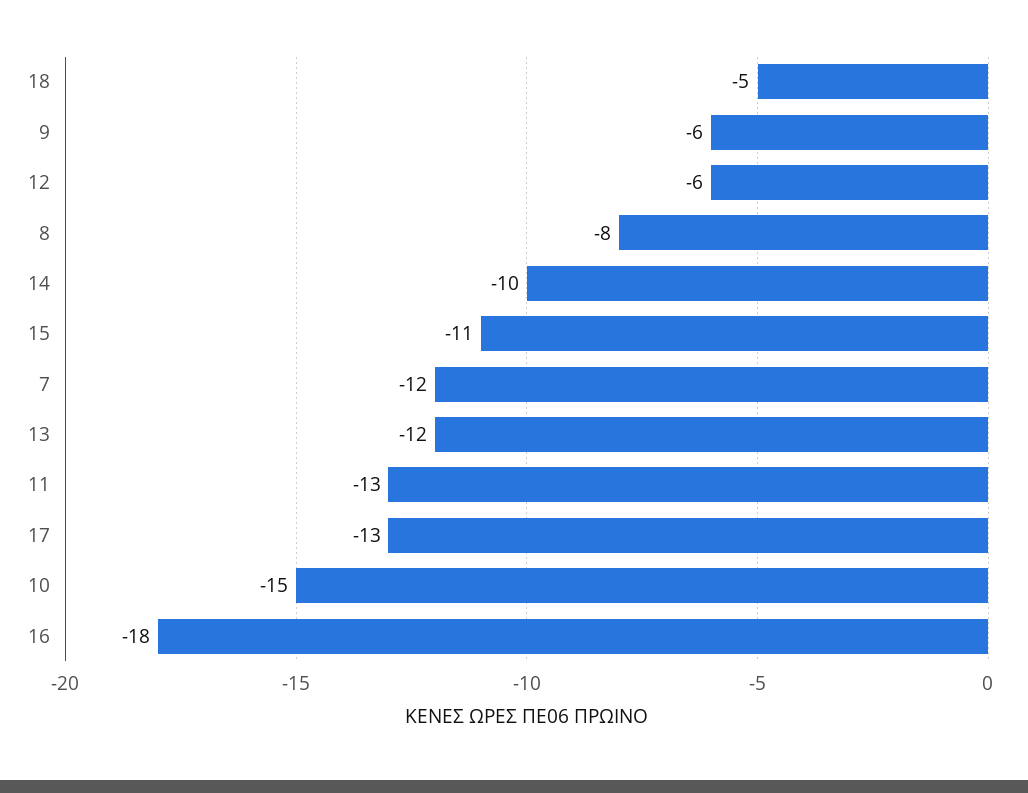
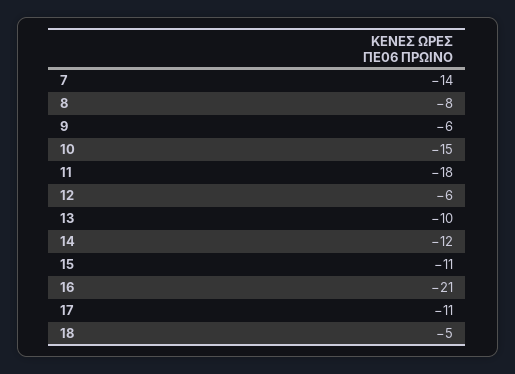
  {
    "18": -5,
    "9": -6,
    "12": -6,
    "8": -8,
-   "14": -10,
+   "14": -12,
    "15": -11,
-   "7": -12,
+   "7": -14,
-   "13": -12,
+   "13": -10,
-   "11": -13,
+   "11": -18,
-   "17": -13,
+   "17": -11,
    "10": -15,
-   "16": -18
+   "16": -21
  }

